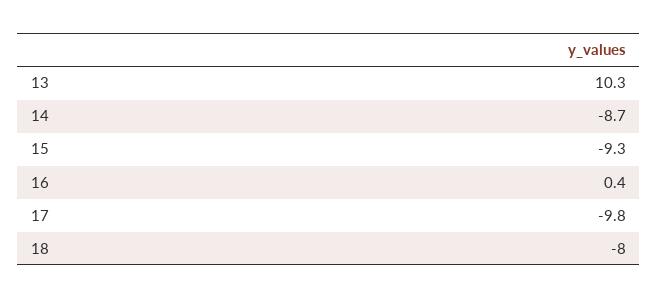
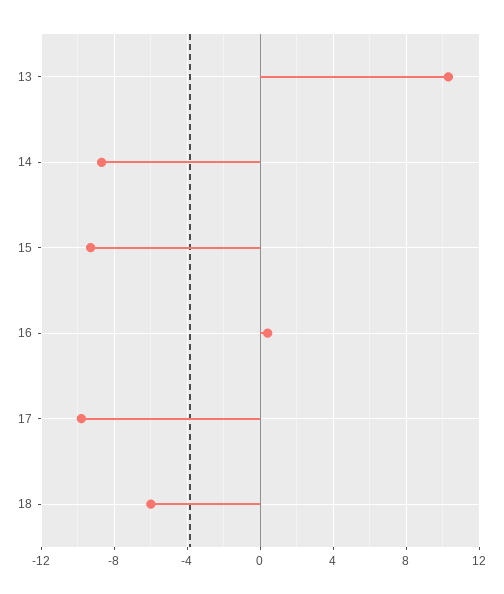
  {
    "13": 10.3,
    "14": -8.7,
    "15": -9.3,
    "16": 0.4,
    "17": -9.8,
-   "18": -8
+   "18": -6
  }

